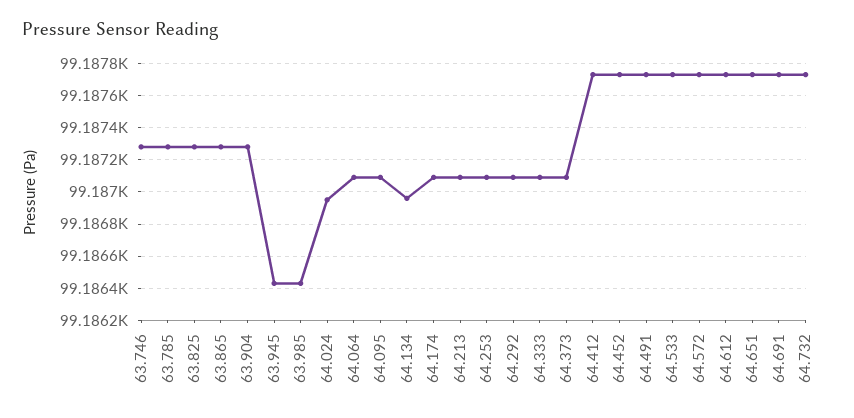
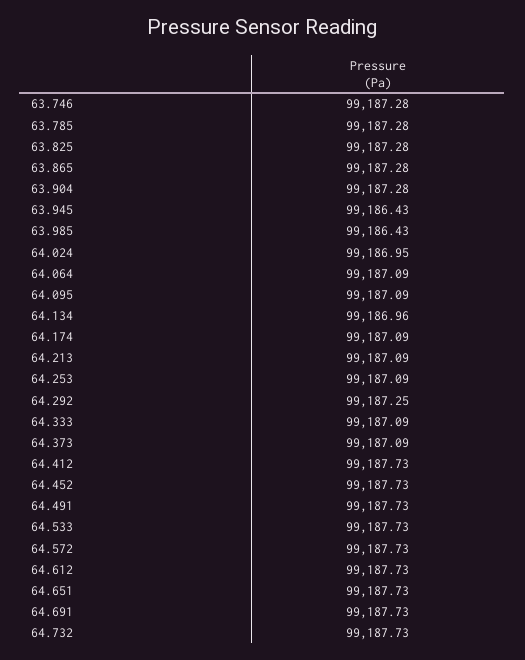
  {
    "63.746": 99187.28,
    "63.785": 99187.28,
    "63.825": 99187.28,
    "63.865": 99187.28,
    "63.904": 99187.28,
    "63.945": 99186.43,
    "63.985": 99186.43,
    "64.024": 99186.95,
    "64.064": 99187.09,
    "64.095": 99187.09,
    "64.134": 99186.96,
    "64.174": 99187.09,
    "64.213": 99187.09,
    "64.253": 99187.09,
-   "64.292": 99187.1,
+   "64.292": 99187.25,
    "64.333": 99187.09,
    "64.373": 99187.09,
    "64.412": 99187.73,
    "64.452": 99187.73,
    "64.491": 99187.73,
    "64.533": 99187.73,
    "64.572": 99187.73,
    "64.612": 99187.73,
    "64.651": 99187.73,
    "64.691": 99187.73,
    "64.732": 99187.73
  }

